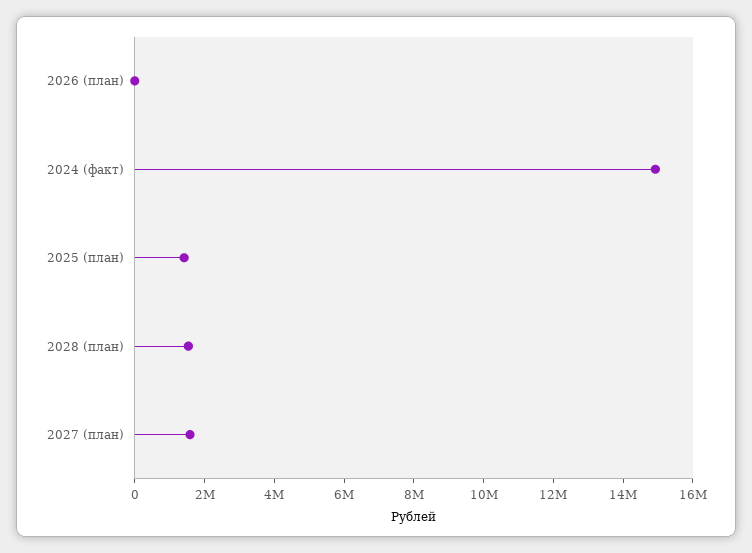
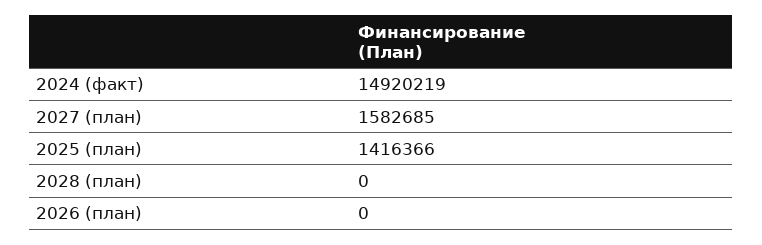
  {
    "2026 (план)": 0,
    "2024 (факт)": 14920219,
    "2025 (план)": 1416366,
-   "2028 (план)": 1500000,
+   "2028 (план)": 0,
    "2027 (план)": 1582685
  }

